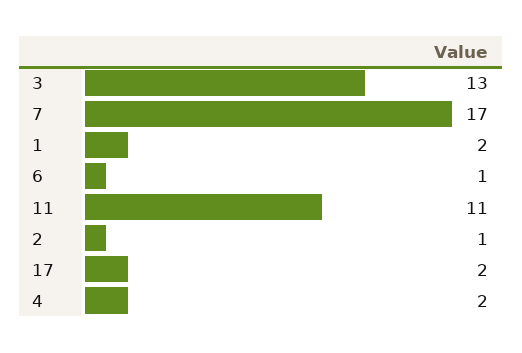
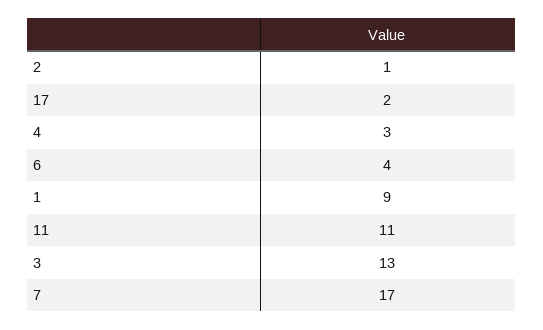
  {
    "3": 13,
    "7": 17,
-   "1": 2,
+   "1": 9,
-   "6": 1,
+   "6": 4,
    "11": 11,
    "2": 1,
    "17": 2,
-   "4": 2
+   "4": 3
  }

